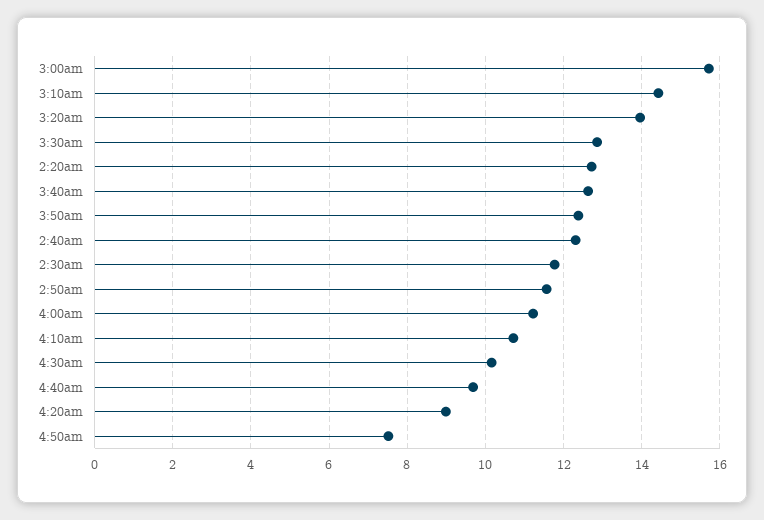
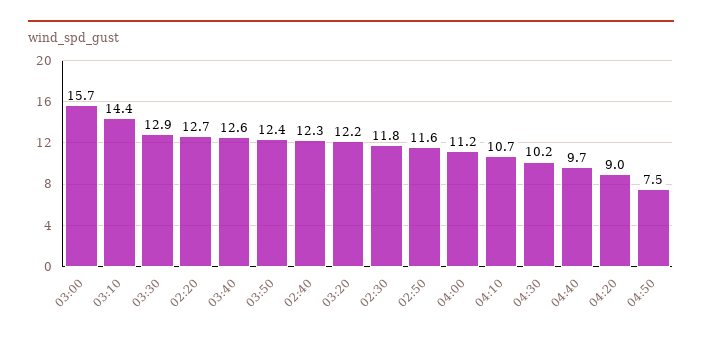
  {
    "3:00am": 15.7,
    "3:10am": 14.4,
-   "3:20am": 14,
+   "3:20am": 12.2,
    "3:30am": 12.9,
    "2:20am": 12.7,
    "3:40am": 12.6,
    "3:50am": 12.4,
    "2:40am": 12.3,
    "2:30am": 11.8,
    "2:50am": 11.6,
    "4:00am": 11.2,
    "4:10am": 10.7,
    "4:30am": 10.2,
    "4:40am": 9.7,
    "4:20am": 9,
    "4:50am": 7.5
  }

